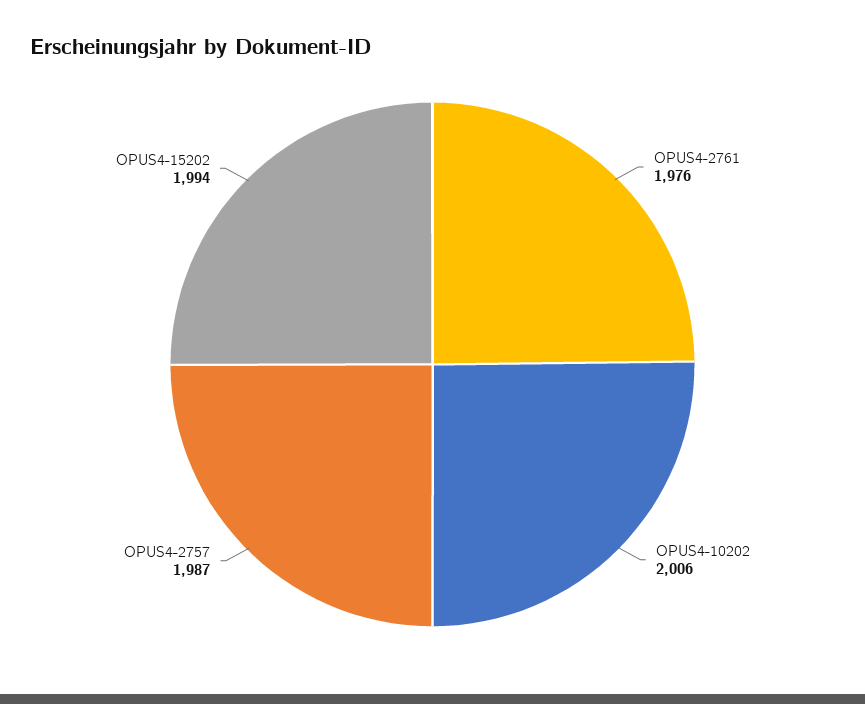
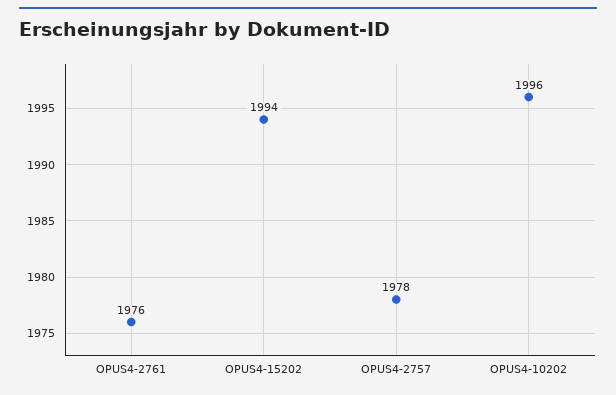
  {
    "OPUS4-2761": 1976,
-   "OPUS4-10202": 2006,
+   "OPUS4-10202": 1996,
-   "OPUS4-2757": 1987,
+   "OPUS4-2757": 1978,
    "OPUS4-15202": 1994
  }

